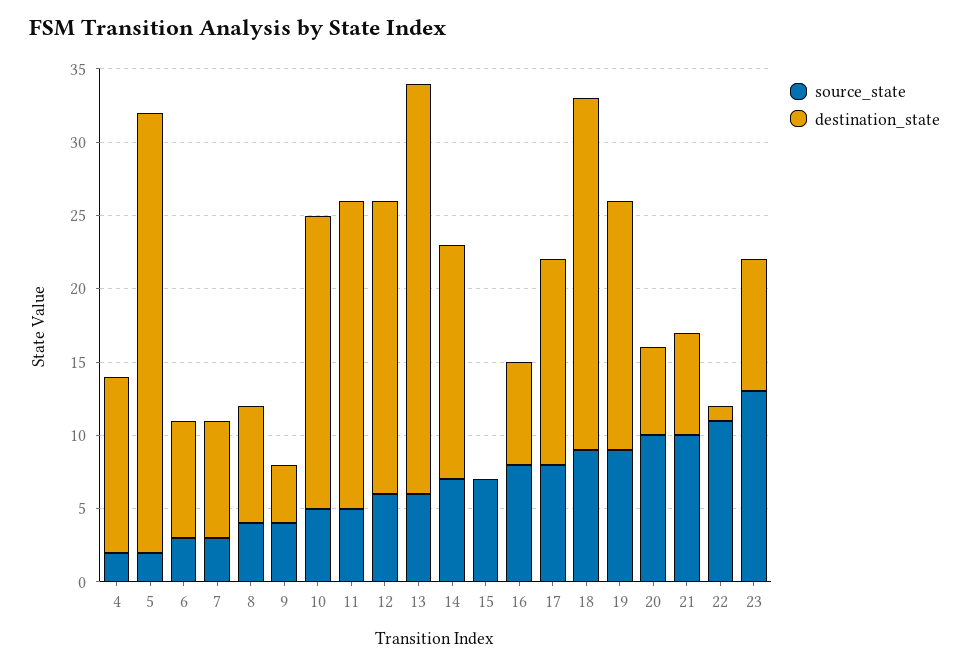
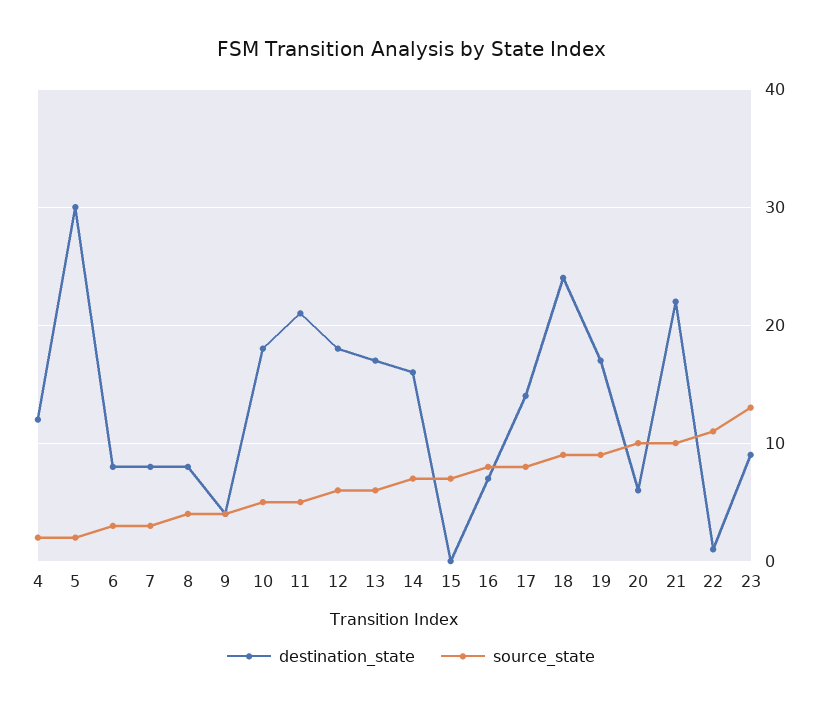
  {
    "source_state": {
      "4": 2,
      "5": 2,
      "6": 3,
      "7": 3,
      "8": 4,
      "9": 4,
      "10": 5,
      "11": 5,
      "12": 6,
      "13": 6,
      "14": 7,
      "15": 7,
      "16": 8,
      "17": 8,
      "18": 9,
      "19": 9,
      "20": 10,
      "21": 10,
      "22": 11,
      "23": 13
    },
    "destination_state": {
      "4": 12,
      "5": 30,
      "6": 8,
      "7": 8,
      "8": 8,
      "9": 4,
-     "10": 20,
+     "10": 18,
      "11": 21,
-     "12": 20,
+     "12": 18,
-     "13": 28,
+     "13": 17,
      "14": 16,
      "15": 0,
      "16": 7,
      "17": 14,
      "18": 24,
      "19": 17,
      "20": 6,
-     "21": 7,
+     "21": 22,
      "22": 1,
      "23": 9
    }
  }

